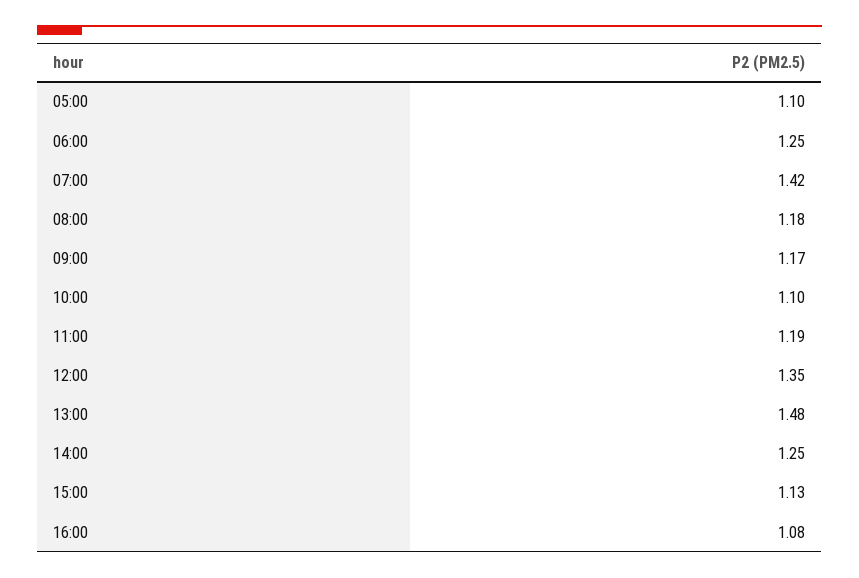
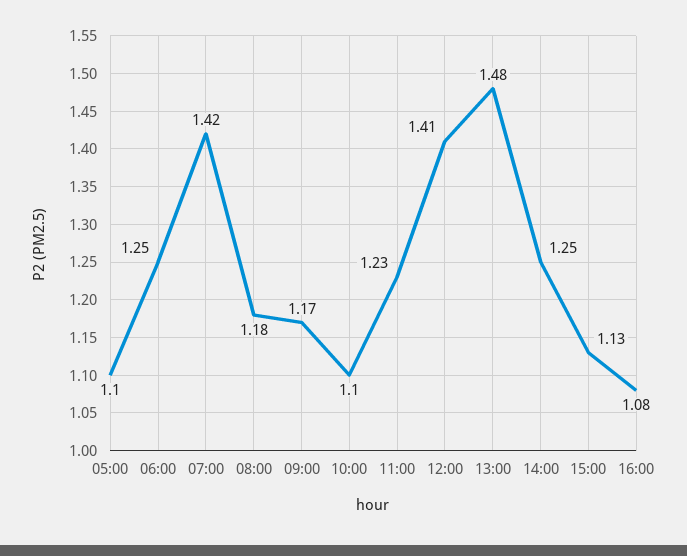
  {
    "05:00": 1.1,
    "06:00": 1.25,
    "07:00": 1.42,
    "08:00": 1.18,
    "09:00": 1.17,
    "10:00": 1.1,
-   "11:00": 1.19,
+   "11:00": 1.23,
-   "12:00": 1.35,
+   "12:00": 1.41,
    "13:00": 1.48,
    "14:00": 1.25,
    "15:00": 1.13,
    "16:00": 1.08
  }

